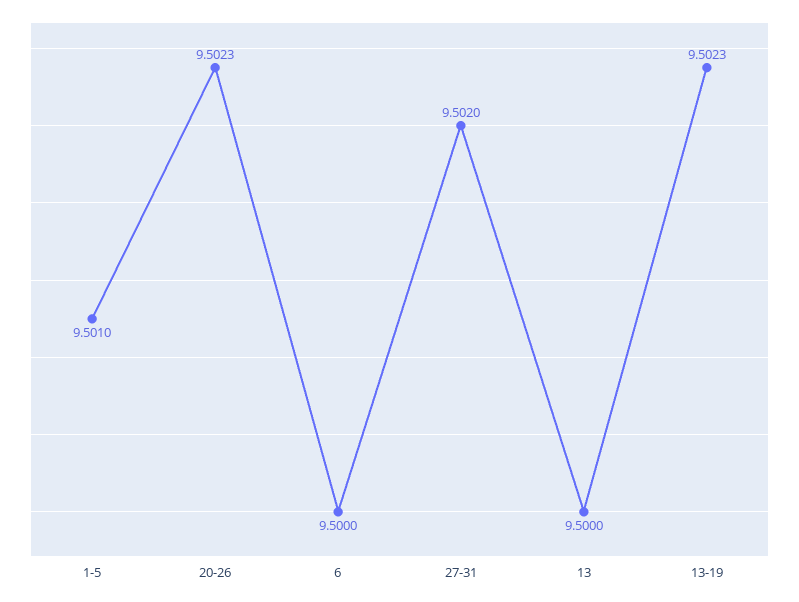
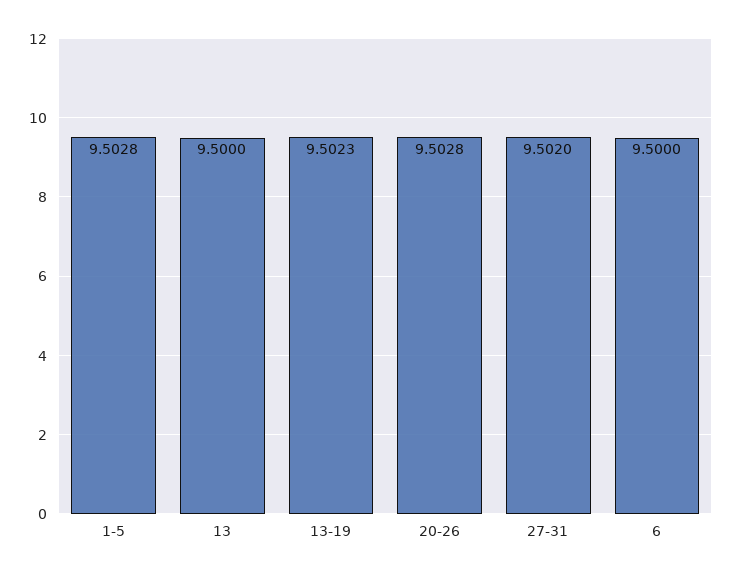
  {
-   "1-5": 9.501,
+   "1-5": 9.5028,
-   "20-26": 9.5023,
+   "20-26": 9.5028,
    "6": 9.5,
    "27-31": 9.502,
    "13": 9.5,
    "13-19": 9.5023
  }

